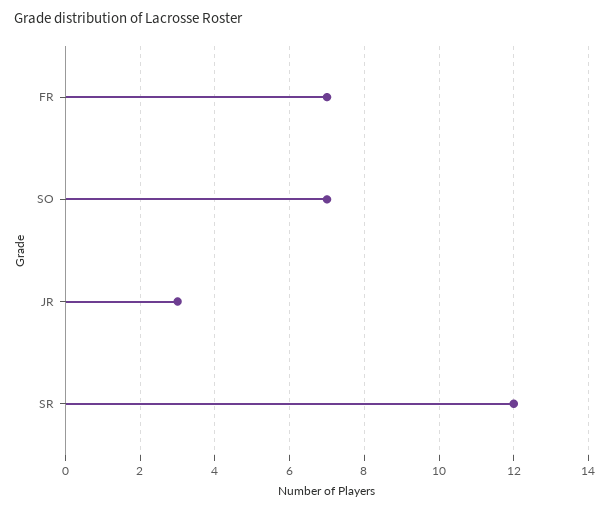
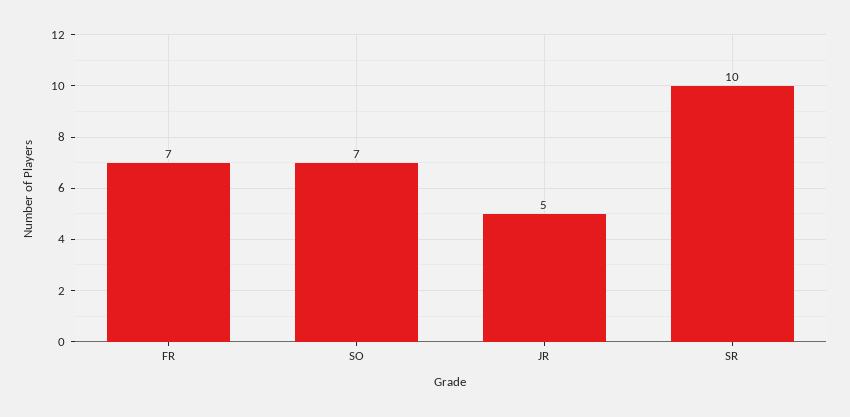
  {
    "FR": 7,
    "SO": 7,
-   "JR": 3,
+   "JR": 5,
-   "SR": 12
+   "SR": 10
  }

